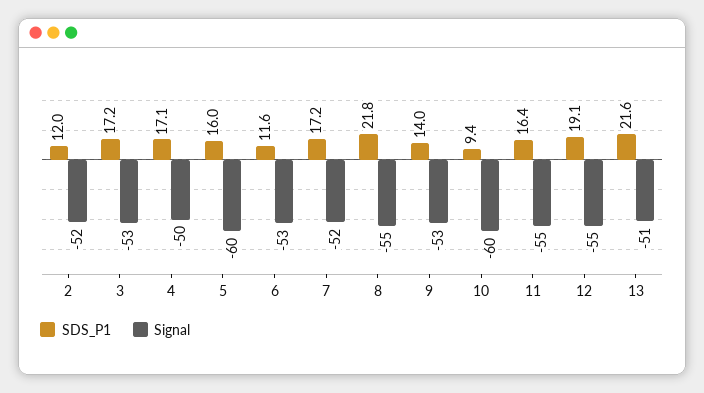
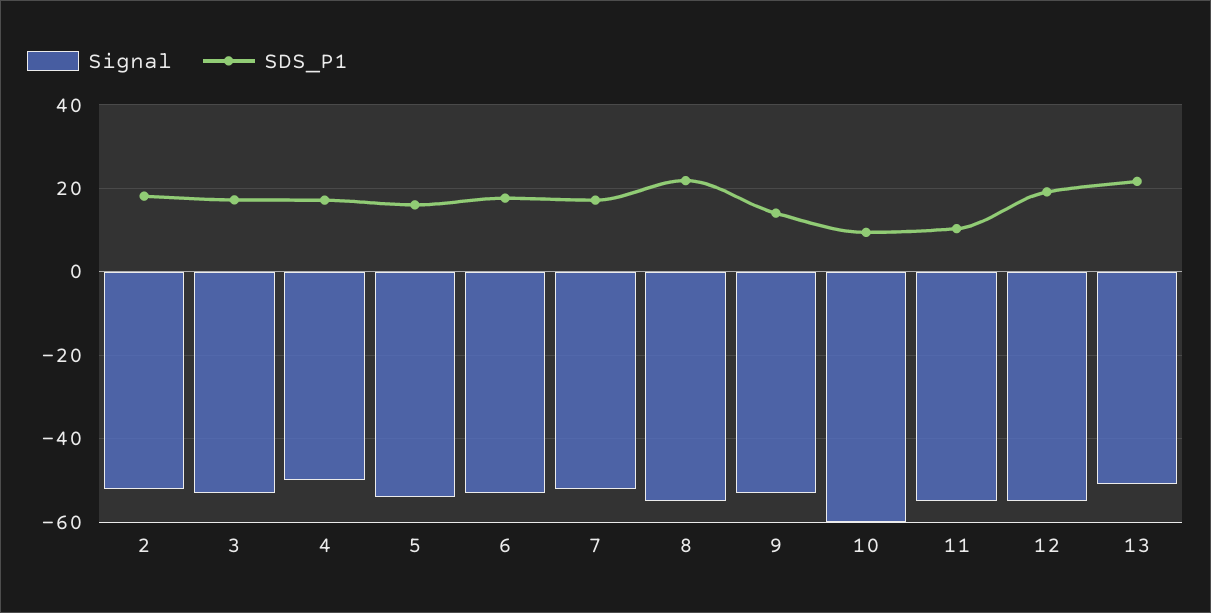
  {
    "SDS_P1": {
-     "2": 12,
+     "2": 18,
      "3": 17.2,
      "4": 17.1,
      "5": 16,
-     "6": 11.6,
+     "6": 18,
      "7": 17.2,
      "8": 21.8,
      "9": 14,
      "10": 9.4,
-     "11": 16.4,
+     "11": 10,
      "12": 19.1,
      "13": 21.6
    },
    "Signal": {
      "2": -52,
      "3": -53,
      "4": -50,
-     "5": -60,
+     "5": -54,
      "6": -53,
      "7": -52,
      "8": -55,
      "9": -53,
      "10": -60,
      "11": -55,
      "12": -55,
      "13": -51
    }
  }

